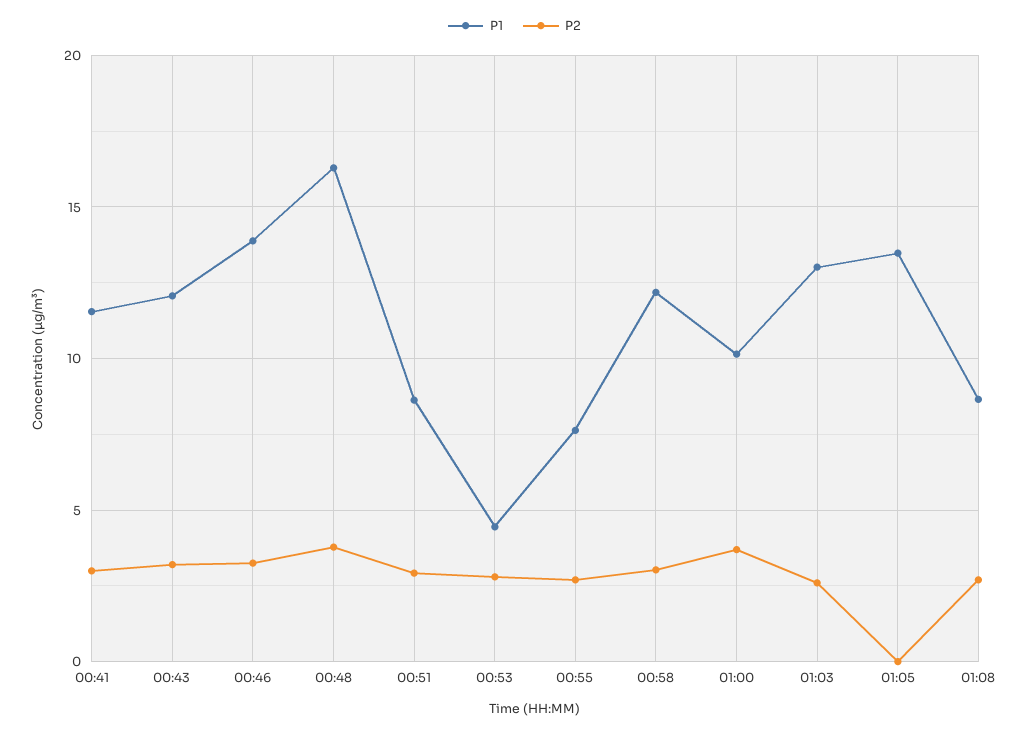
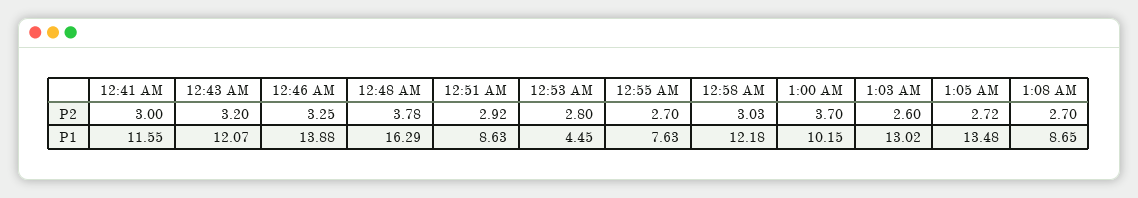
  {
    "P1": {
      "00:41": 11.55,
      "00:43": 12.07,
      "00:46": 13.88,
      "00:48": 16.29,
      "00:51": 8.63,
      "00:53": 4.45,
      "00:55": 7.63,
      "00:58": 12.18,
      "01:00": 10.15,
      "01:03": 13.02,
      "01:05": 13.48,
      "01:08": 8.65
    },
    "P2": {
      "00:41": 3,
      "00:43": 3.2,
      "00:46": 3.25,
      "00:48": 3.78,
      "00:51": 2.92,
      "00:53": 2.8,
      "00:55": 2.7,
      "00:58": 3.03,
      "01:00": 3.7,
      "01:03": 2.6,
-     "01:05": 0,
+     "01:05": 2.72,
      "01:08": 2.7
    }
  }

